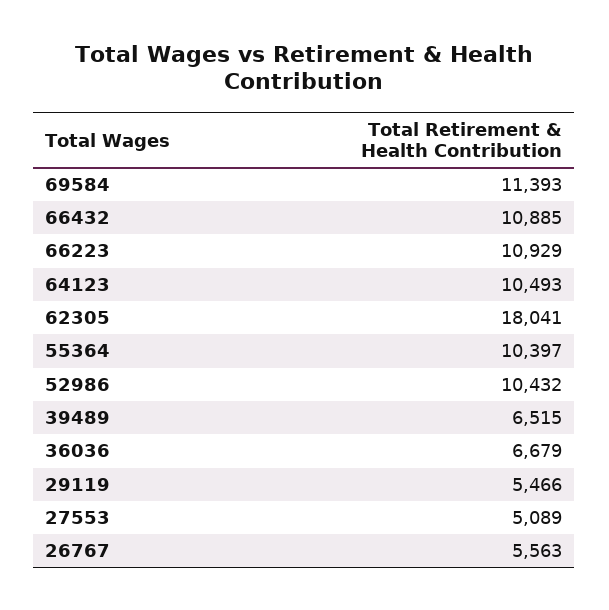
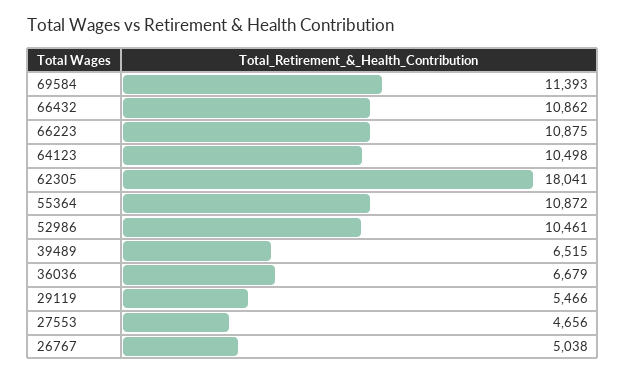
  {
    "69584": 11393,
-   "66432": 10885,
+   "66432": 10862,
-   "66223": 10929,
+   "66223": 10875,
-   "64123": 10493,
+   "64123": 10498,
    "62305": 18041,
-   "55364": 10397,
+   "55364": 10872,
-   "52986": 10432,
+   "52986": 10461,
    "39489": 6515,
    "36036": 6679,
    "29119": 5466,
-   "27553": 5089,
+   "27553": 4656,
-   "26767": 5563
+   "26767": 5038
  }

